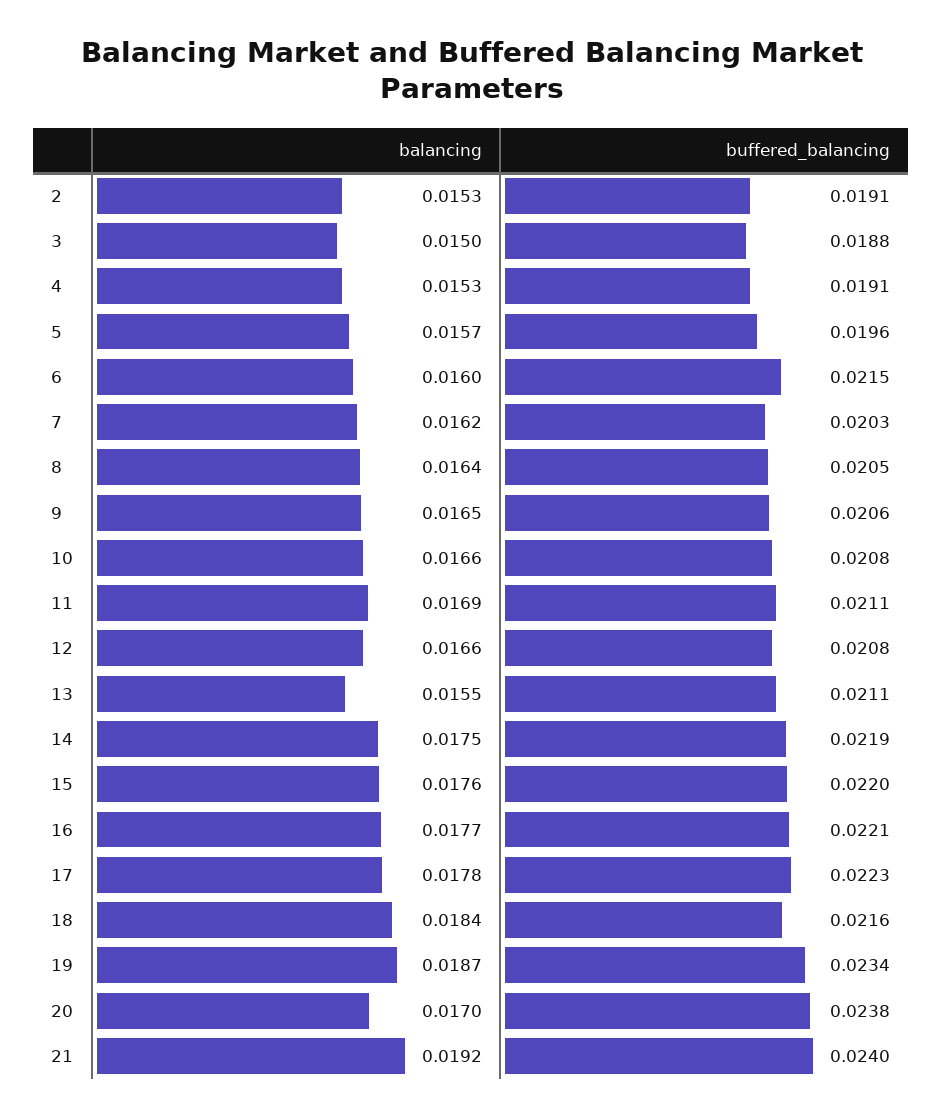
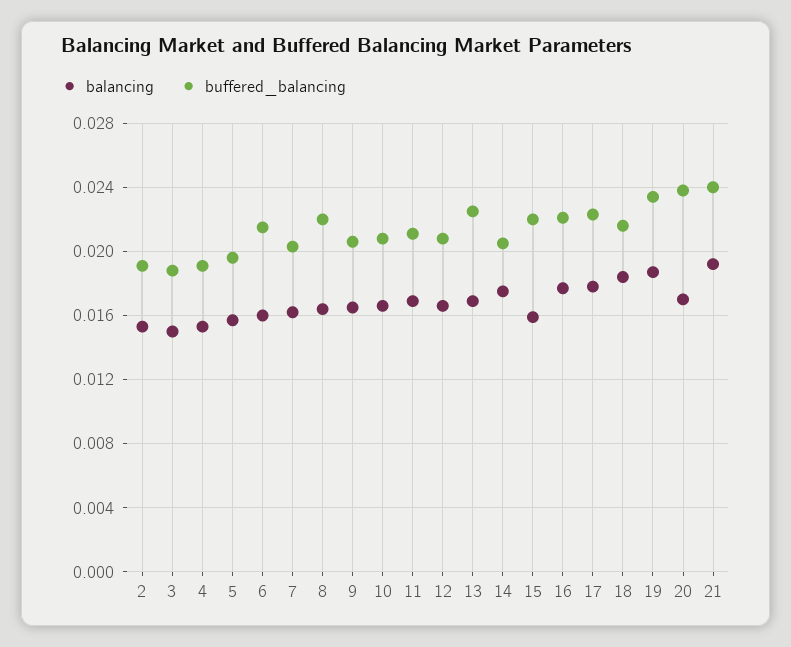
  {
    "balancing": {
      "2": 0.0153,
      "3": 0.015,
      "4": 0.0153,
      "5": 0.0157,
      "6": 0.016,
      "7": 0.0162,
      "8": 0.0164,
      "9": 0.0165,
      "10": 0.0166,
      "11": 0.0169,
      "12": 0.0166,
-     "13": 0.0155,
+     "13": 0.017,
      "14": 0.0175,
-     "15": 0.0176,
+     "15": 0.016,
      "16": 0.0177,
      "17": 0.0178,
      "18": 0.0184,
      "19": 0.0187,
      "20": 0.017,
      "21": 0.0192
    },
    "buffered_balancing": {
      "2": 0.0191,
      "3": 0.0188,
      "4": 0.0191,
      "5": 0.0196,
      "6": 0.0215,
      "7": 0.0203,
-     "8": 0.0205,
+     "8": 0.022,
      "9": 0.0206,
      "10": 0.0208,
      "11": 0.0211,
      "12": 0.0208,
-     "13": 0.0211,
+     "13": 0.0225,
-     "14": 0.0219,
+     "14": 0.0205,
      "15": 0.022,
      "16": 0.0221,
      "17": 0.0223,
      "18": 0.0216,
      "19": 0.0234,
      "20": 0.0238,
      "21": 0.024
    }
  }

